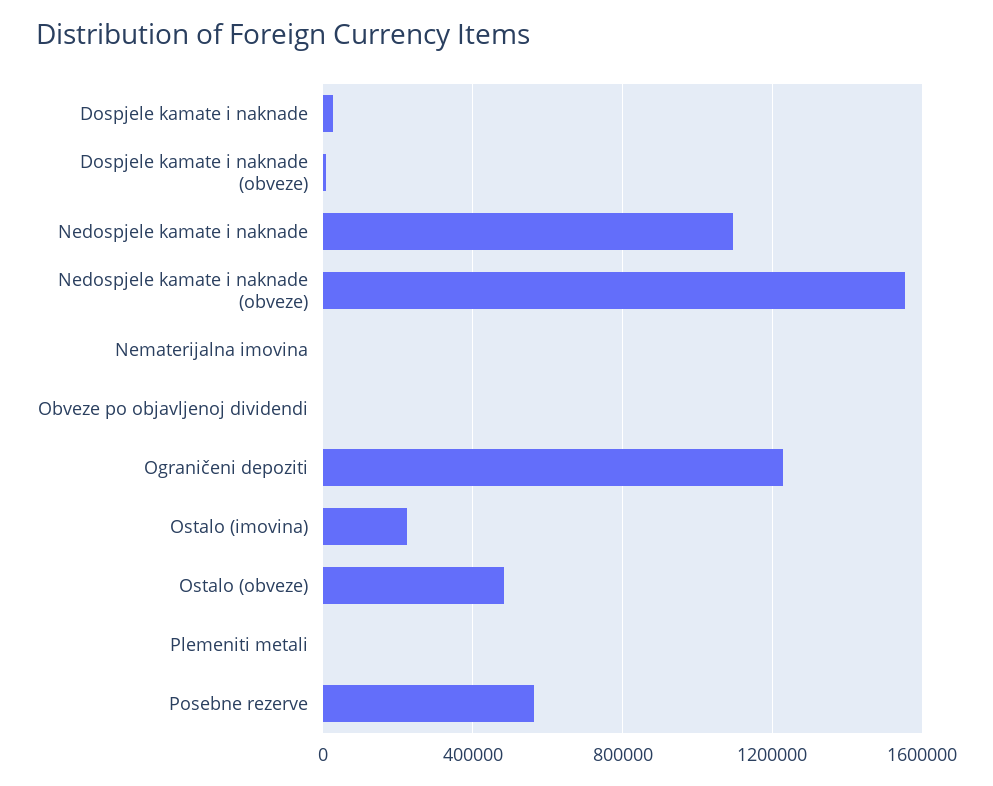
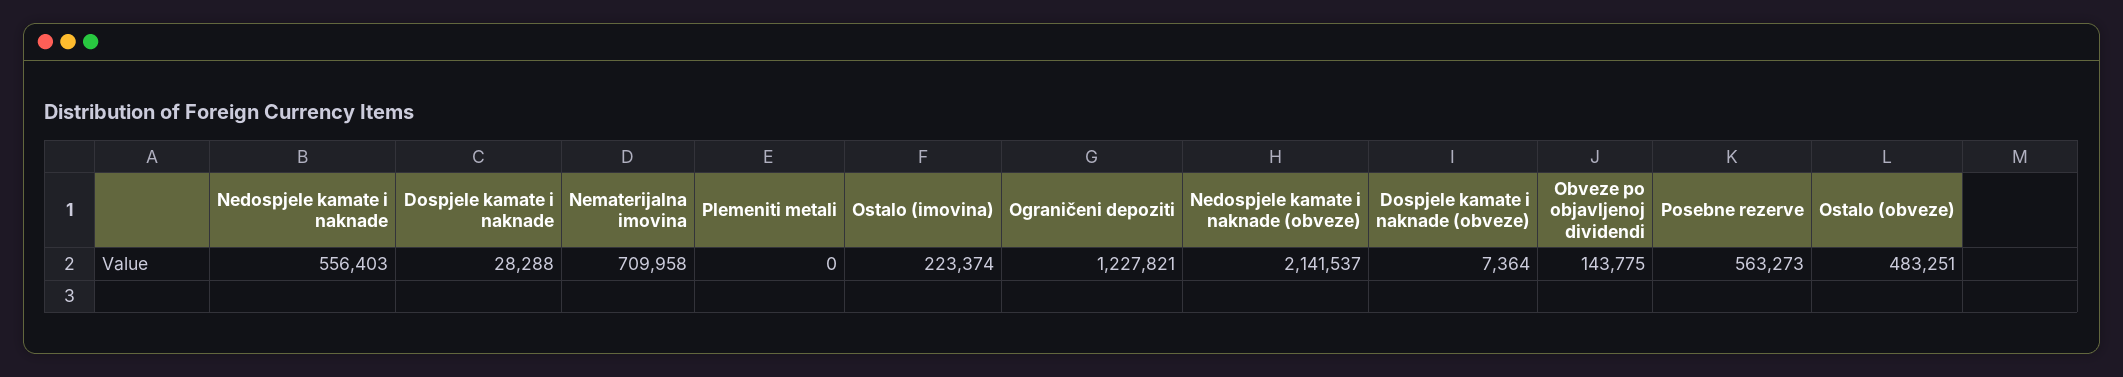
  {
    "Dospjele kamate i naknade": 28288,
    "Dospjele kamate i naknade (obveze)": 7364,
-   "Nedospjele kamate i naknade": 1100000,
+   "Nedospjele kamate i naknade": 556403,
-   "Nedospjele kamate i naknade (obveze)": 1550000,
+   "Nedospjele kamate i naknade (obveze)": 2141537,
-   "Nematerijalna imovina": 0,
+   "Nematerijalna imovina": 709958,
-   "Obveze po objavljenoj dividendi": 0,
+   "Obveze po objavljenoj dividendi": 143775,
    "Ograničeni depoziti": 1227821,
    "Ostalo (imovina)": 223374,
    "Ostalo (obveze)": 483251,
    "Plemeniti metali": 0,
    "Posebne rezerve": 563273
  }

